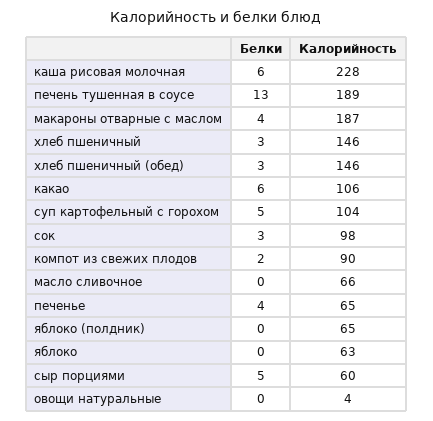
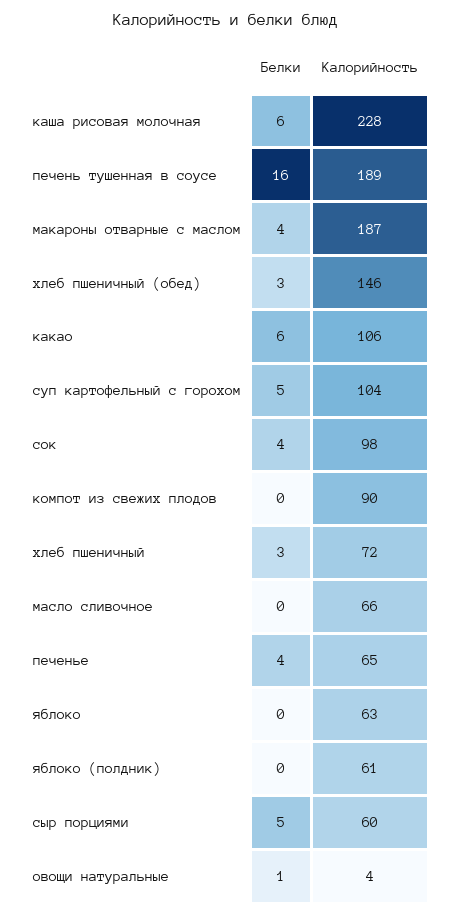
  {
    "Белки": {
      "каша рисовая молочная": 6,
-     "печень тушенная в соусе": 13,
+     "печень тушенная в соусе": 16,
      "макароны отварные с маслом": 4,
      "хлеб пшеничный": 3,
      "хлеб пшеничный (обед)": 3,
      "какао": 6,
      "суп картофельный с горохом": 5,
-     "сок": 3,
+     "сок": 4,
-     "компот из свежих плодов": 2,
+     "компот из свежих плодов": 0,
      "масло сливочное": 0,
      "печенье": 4,
      "яблоко (полдник)": 0,
      "яблоко": 0,
      "сыр порциями": 5,
-     "овощи натуральные": 0
+     "овощи натуральные": 1
    },
    "Калорийность": {
      "каша рисовая молочная": 228,
      "печень тушенная в соусе": 189,
      "макароны отварные с маслом": 187,
-     "хлеб пшеничный": 146,
+     "хлеб пшеничный": 72,
      "хлеб пшеничный (обед)": 146,
      "какао": 106,
      "суп картофельный с горохом": 104,
      "сок": 98,
      "компот из свежих плодов": 90,
      "масло сливочное": 66,
      "печенье": 65,
-     "яблоко (полдник)": 65,
+     "яблоко (полдник)": 61,
      "яблоко": 63,
      "сыр порциями": 60,
      "овощи натуральные": 4
    }
  }

